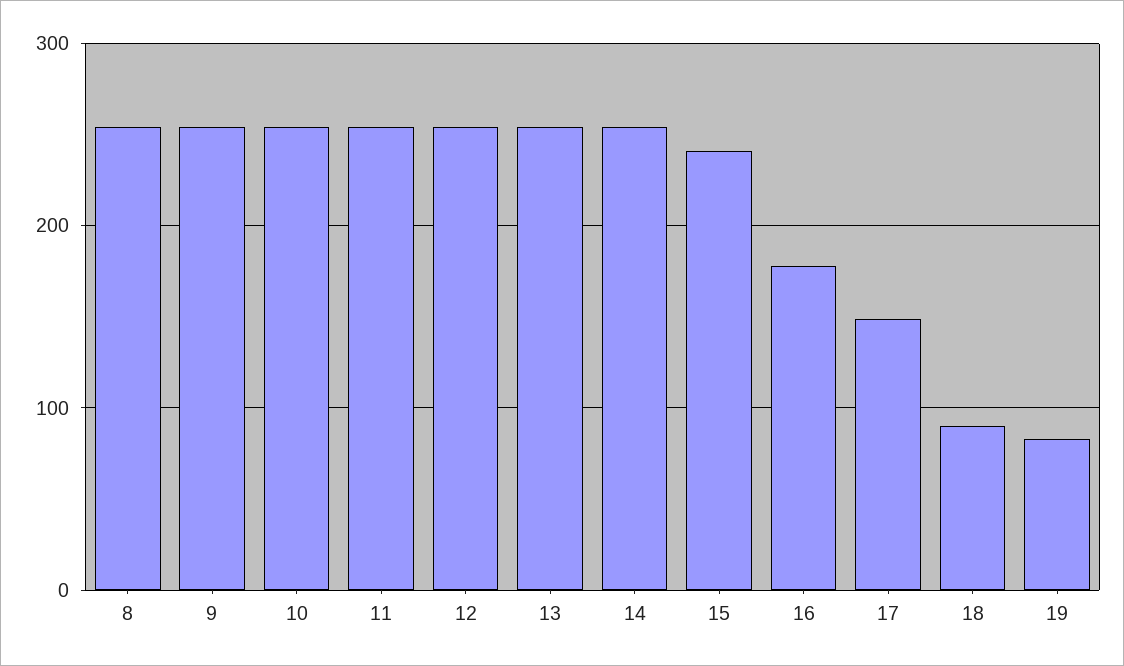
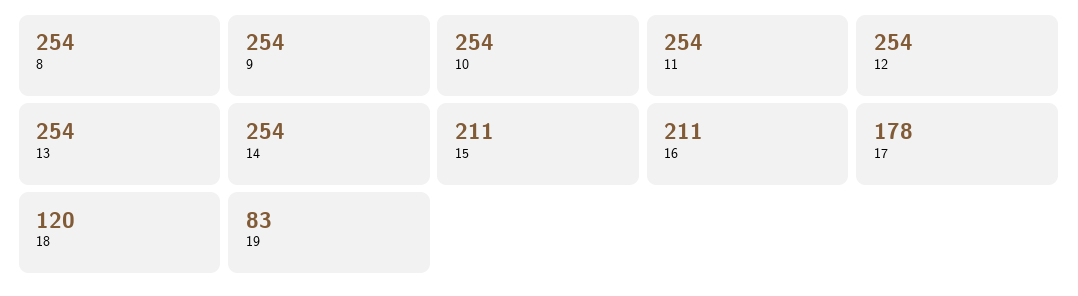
  {
    "8": 254,
    "9": 254,
    "10": 254,
    "11": 254,
    "12": 254,
    "13": 254,
    "14": 254,
-   "15": 240,
+   "15": 211,
-   "16": 180,
+   "16": 211,
-   "17": 150,
+   "17": 178,
-   "18": 90,
+   "18": 120,
    "19": 83
  }

